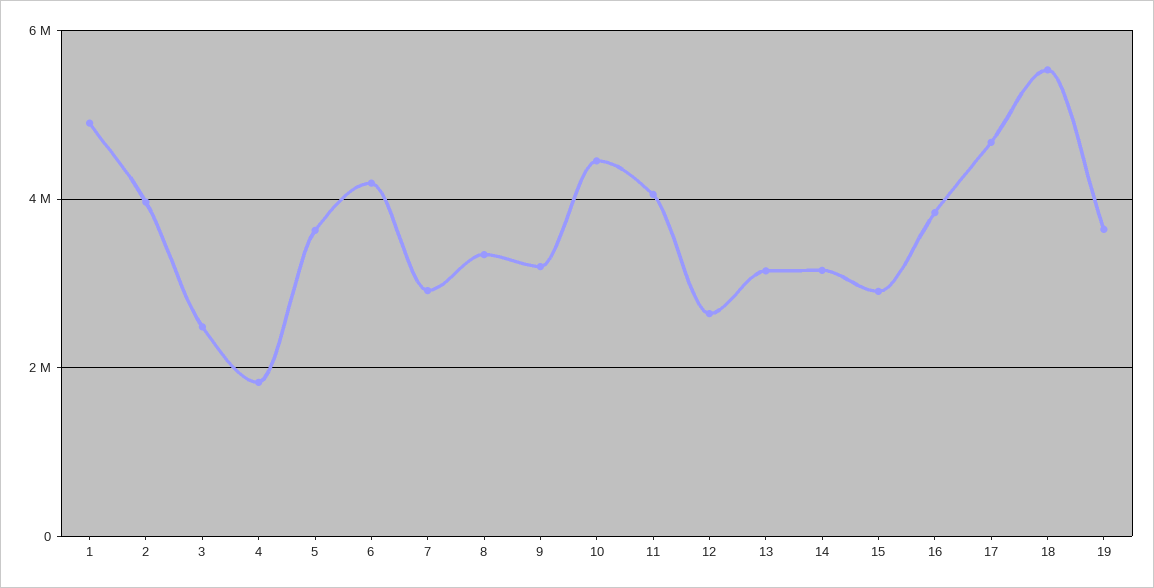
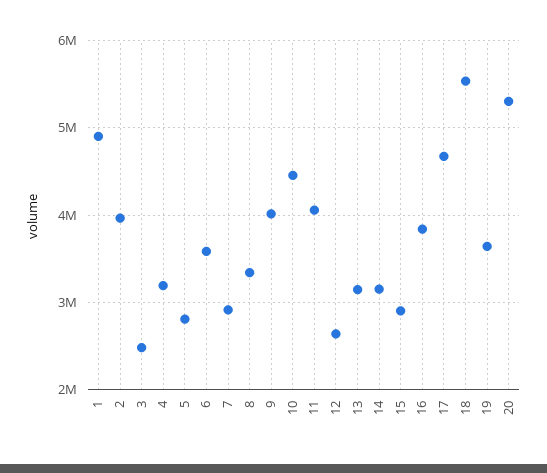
  {
    "1": 4900000,
    "2": 4000000,
    "3": 2500000,
-   "4": 1800000,
+   "4": 3200000,
-   "5": 3600000,
+   "5": 2800000,
-   "6": 4200000,
+   "6": 3600000,
    "7": 2900000,
    "8": 3300000,
-   "9": 3200000,
+   "9": 4000000,
    "10": 4500000,
    "11": 4100000,
    "12": 2600000,
    "13": 3100000,
    "14": 3200000,
    "15": 2900000,
    "16": 3800000,
    "17": 4700000,
    "18": 5500000,
-   "19": 3600000
+   "19": 3600000,
+   "20": 5300000
  }

